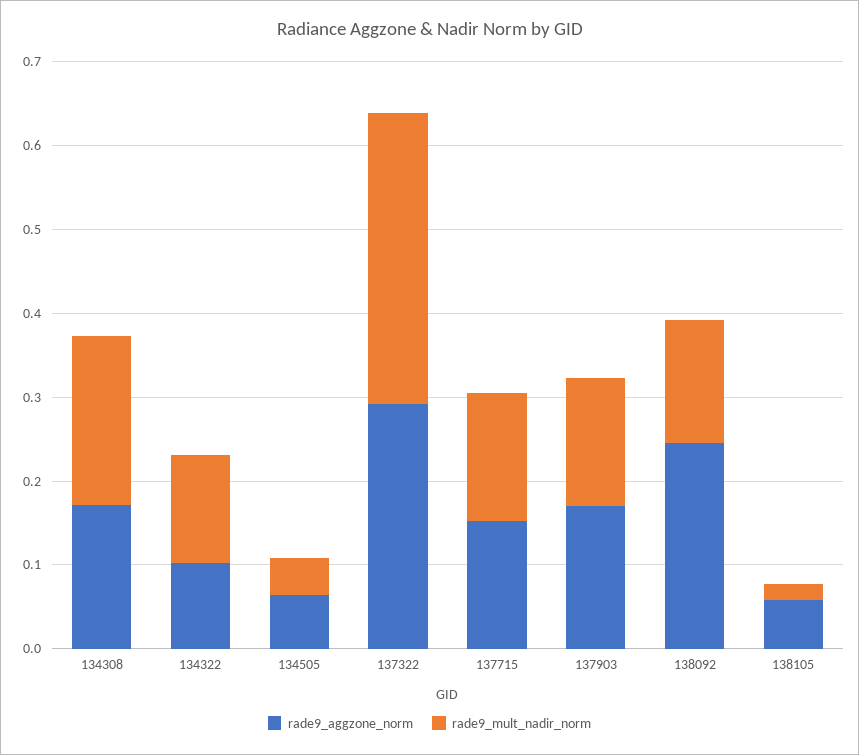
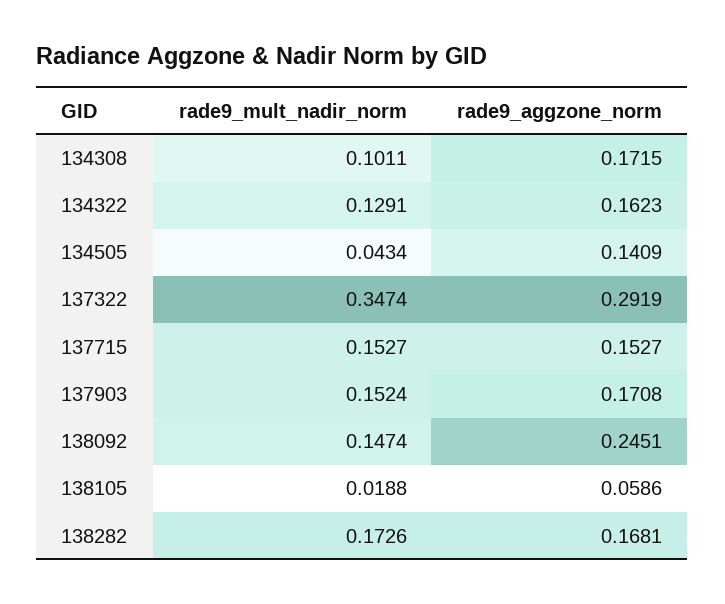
  {
    "rade9_aggzone_norm": {
      "134308": 0.1715,
-     "134322": 0.1,
+     "134322": 0.1623,
-     "134505": 0.06,
+     "134505": 0.1409,
      "137322": 0.2919,
      "137715": 0.1527,
      "137903": 0.1708,
      "138092": 0.2451,
-     "138105": 0.0586
+     "138105": 0.0586,
+     "138282": 0.1681
    },
    "rade9_mult_nadir_norm": {
-     "134308": 0.2,
+     "134308": 0.1011,
      "134322": 0.1291,
      "134505": 0.0434,
      "137322": 0.3474,
      "137715": 0.1527,
      "137903": 0.1524,
      "138092": 0.1474,
-     "138105": 0.0188
+     "138105": 0.0188,
+     "138282": 0.1726
    }
  }

